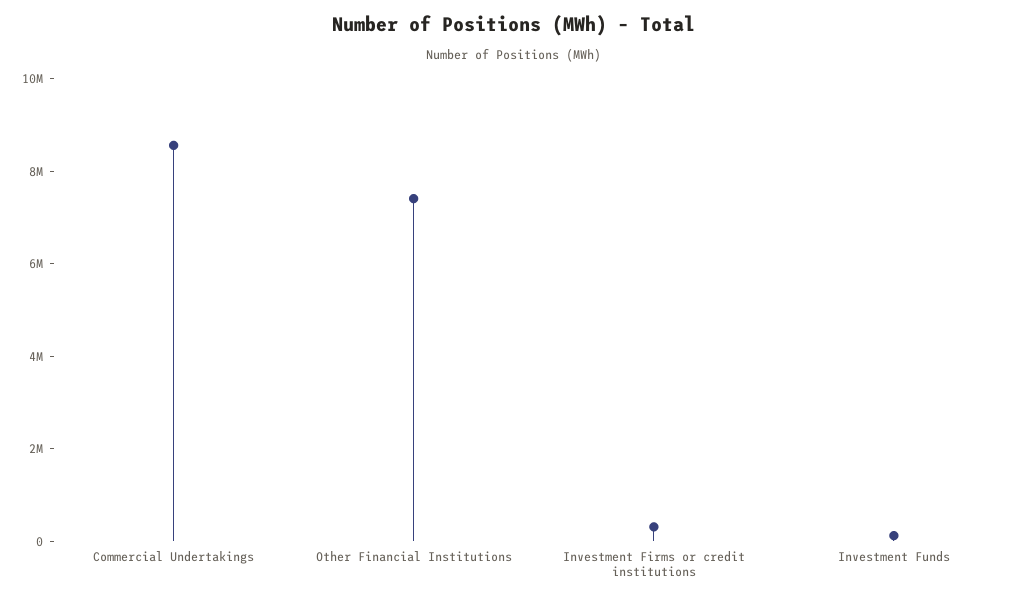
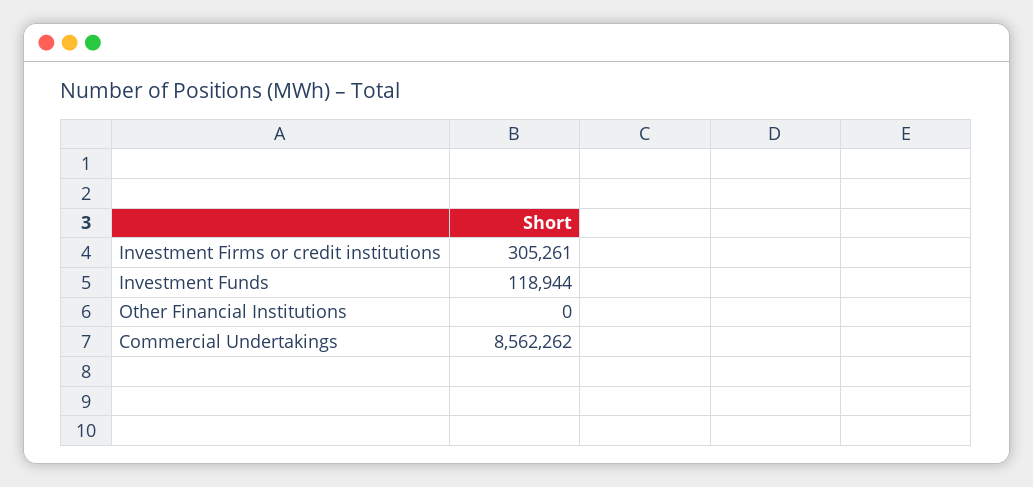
  {
    "Commercial Undertakings": 8562262,
-   "Other Financial Institutions": 7500000,
+   "Other Financial Institutions": 0,
    "Investment Firms or credit institutions": 305261,
    "Investment Funds": 118944
  }

